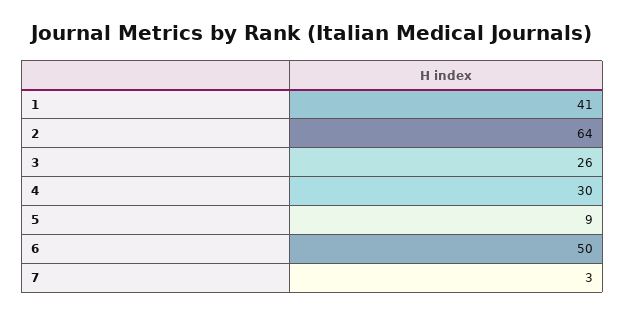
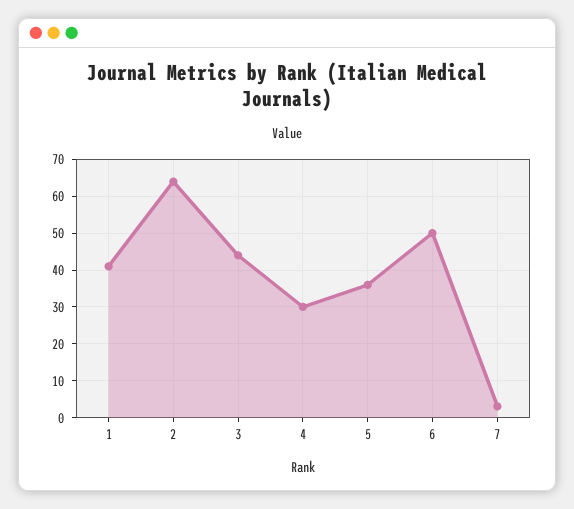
  {
    "1": 41,
    "2": 64,
-   "3": 26,
+   "3": 45,
    "4": 30,
-   "5": 9,
+   "5": 35,
    "6": 50,
    "7": 3
  }

